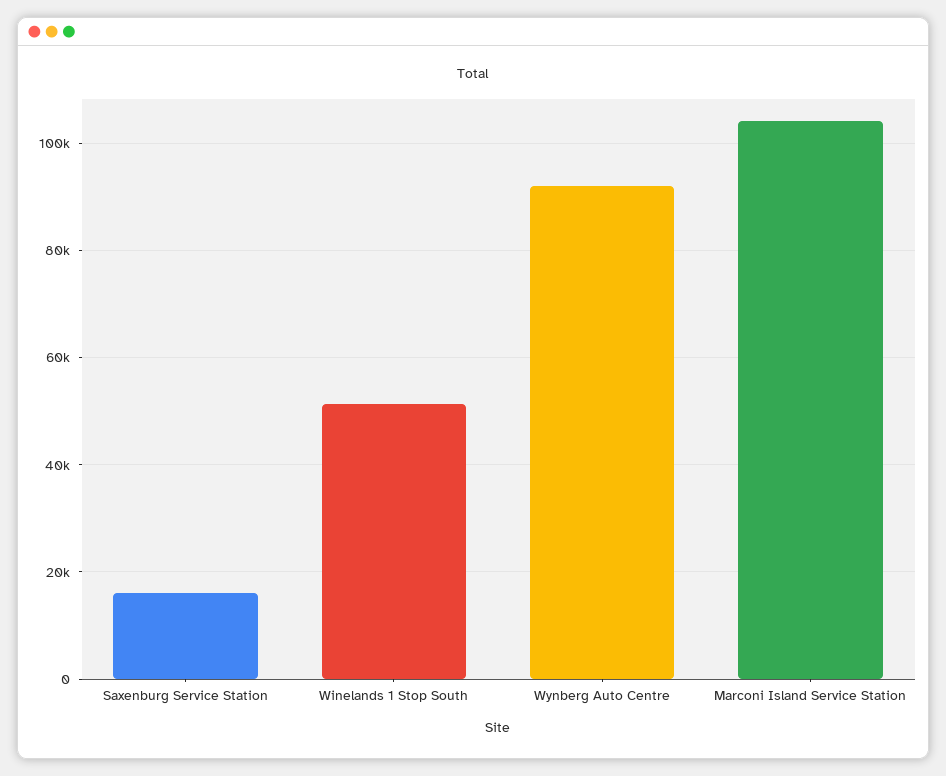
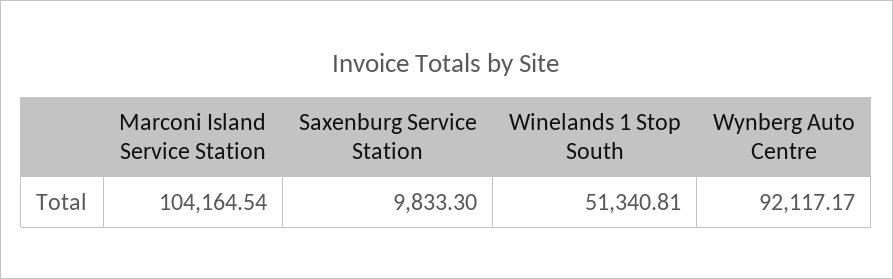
  {
-   "Saxenburg Service Station": 16000,
+   "Saxenburg Service Station": 9833.3,
    "Winelands 1 Stop South": 51340.81,
    "Wynberg Auto Centre": 92117.17,
    "Marconi Island Service Station": 104164.54
  }

